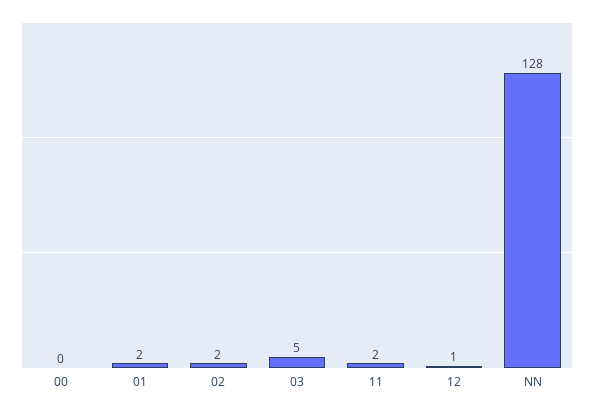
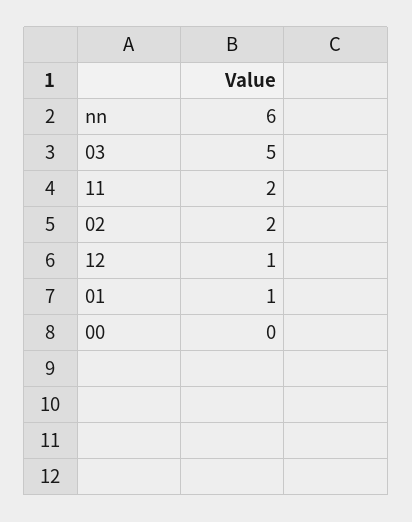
  {
    "00": 0,
-   "01": 2,
+   "01": 1,
    "02": 2,
    "03": 5,
    "11": 2,
    "12": 1,
-   "NN": 128
+   "NN": 6
  }

